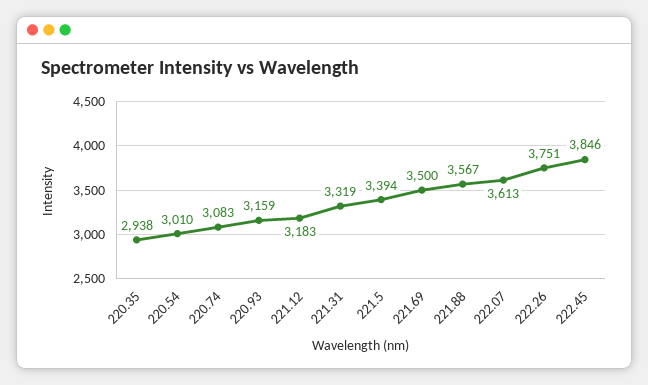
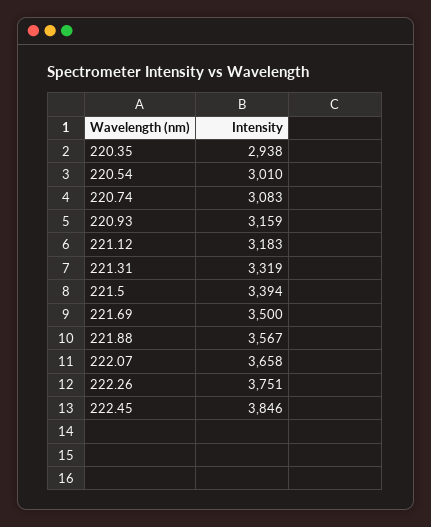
  {
    "220.35": 2938,
    "220.54": 3010,
    "220.74": 3083,
    "220.93": 3159,
    "221.12": 3183,
    "221.31": 3319,
    "221.5": 3394,
    "221.69": 3500,
    "221.88": 3567,
-   "222.07": 3613,
+   "222.07": 3658,
    "222.26": 3751,
    "222.45": 3846
  }

